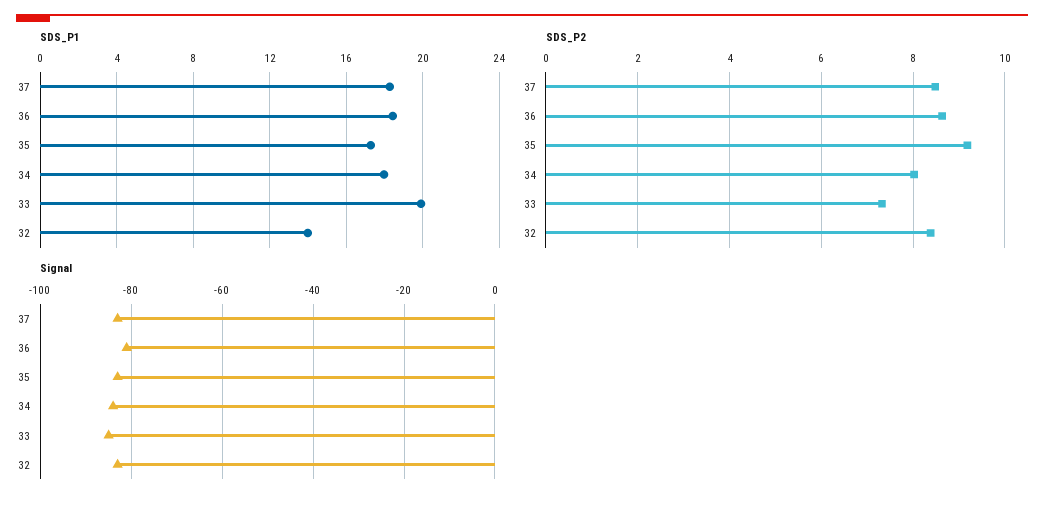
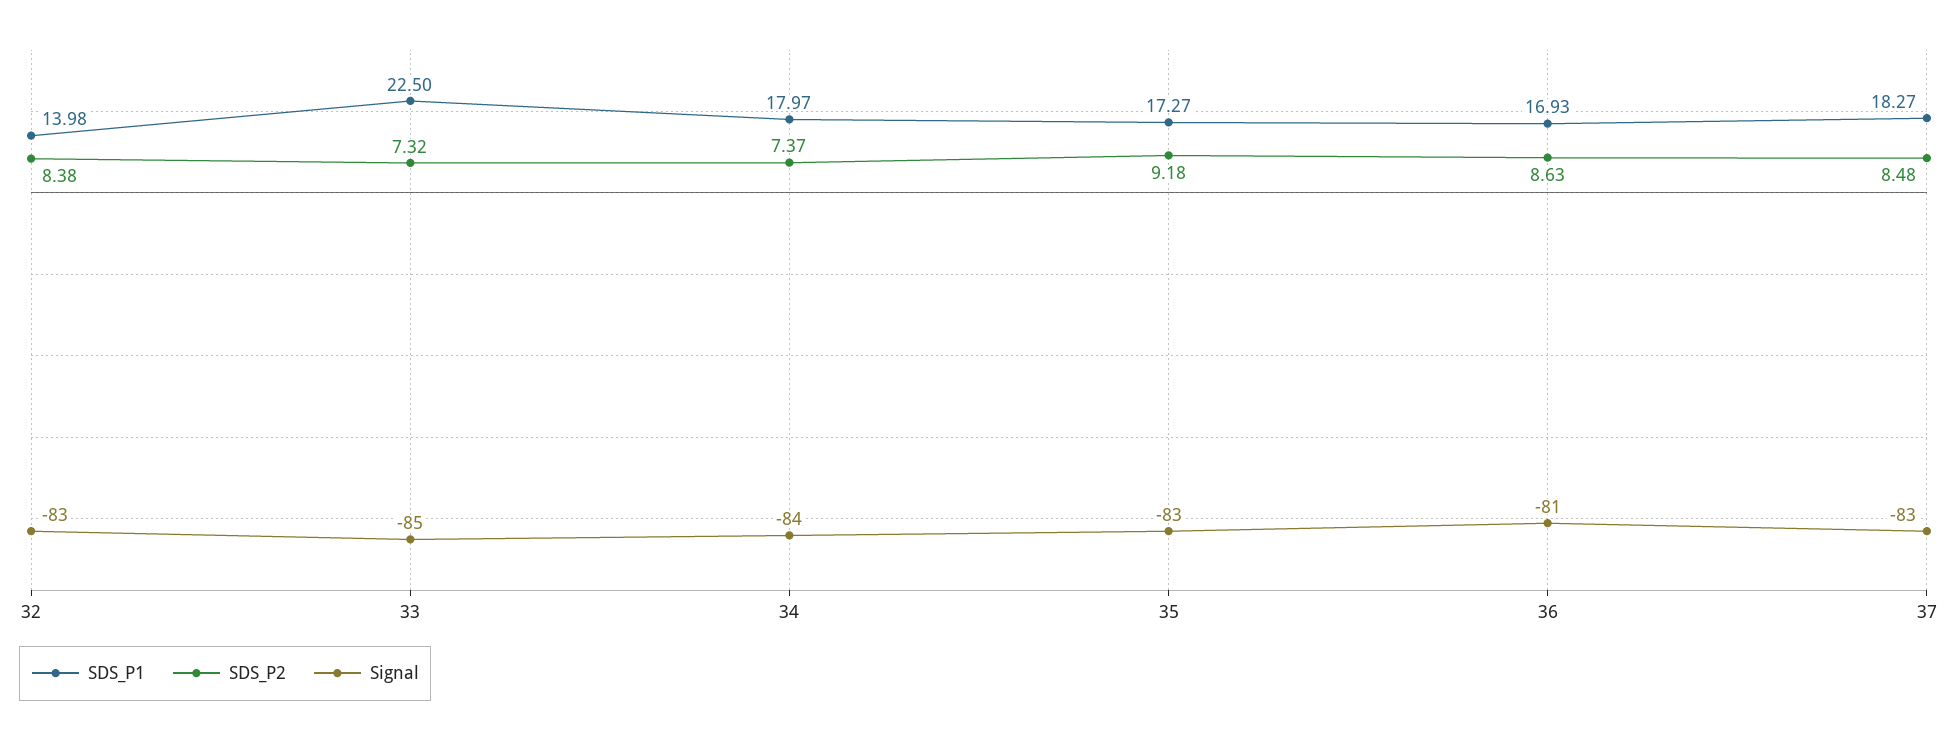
  {
    "SDS_P1": {
      "37": 18.27,
-     "36": 18.5,
+     "36": 16.93,
      "35": 17.27,
      "34": 17.97,
-     "33": 20,
+     "33": 22.5,
      "32": 13.98
    },
    "SDS_P2": {
      "37": 8.48,
      "36": 8.63,
      "35": 9.18,
-     "34": 8,
+     "34": 7.37,
      "33": 7.32,
      "32": 8.38
    },
    "Signal": {
      "37": -83,
      "36": -81,
      "35": -83,
      "34": -84,
      "33": -85,
      "32": -83
    }
  }

